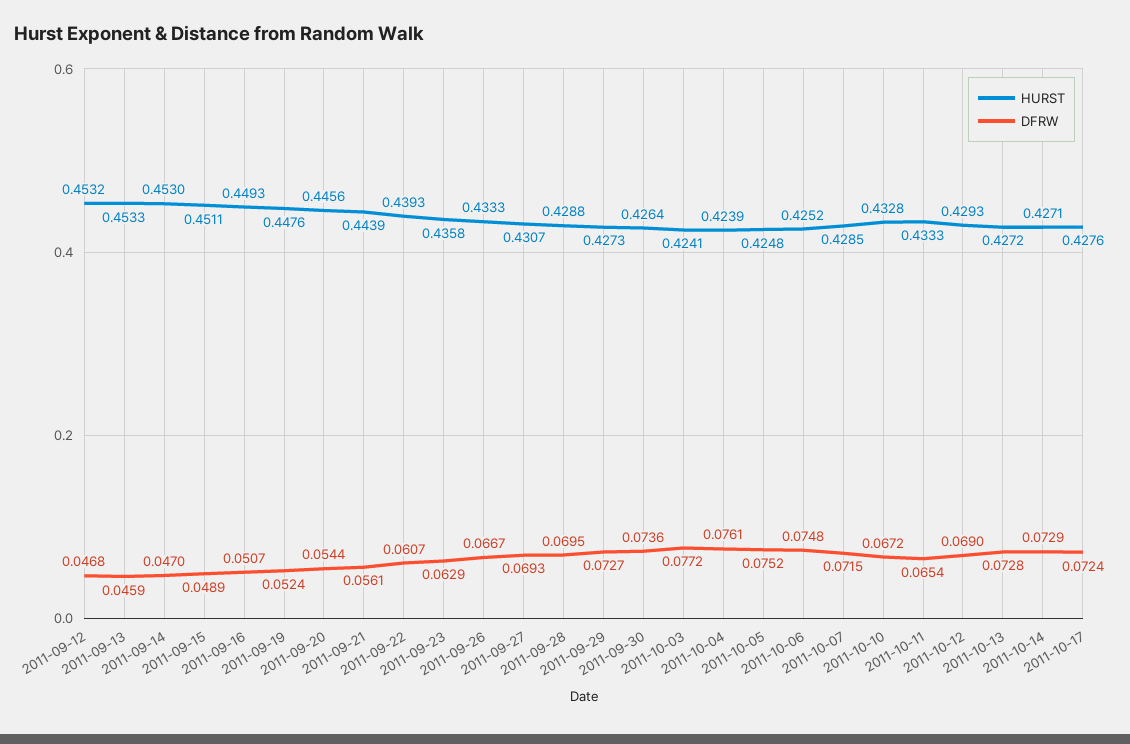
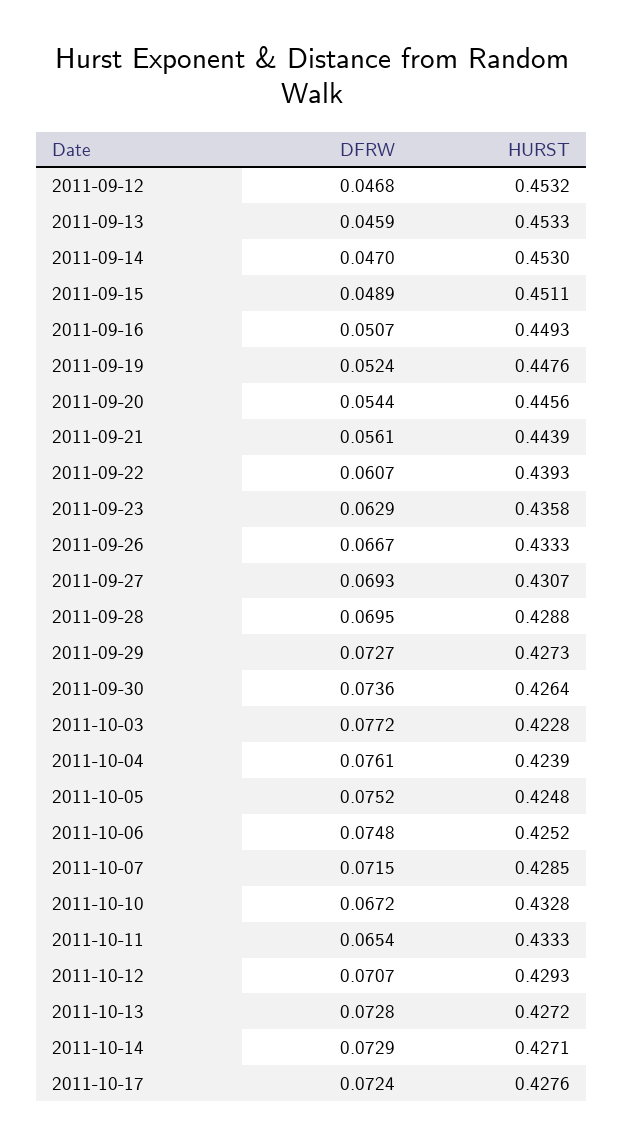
  {
    "HURST": {
      "2011-09-12": 0.4532,
      "2011-09-13": 0.4533,
      "2011-09-14": 0.453,
      "2011-09-15": 0.4511,
      "2011-09-16": 0.4493,
      "2011-09-19": 0.4476,
      "2011-09-20": 0.4456,
      "2011-09-21": 0.4439,
      "2011-09-22": 0.4393,
      "2011-09-23": 0.4358,
      "2011-09-26": 0.4333,
      "2011-09-27": 0.4307,
      "2011-09-28": 0.4288,
      "2011-09-29": 0.4273,
      "2011-09-30": 0.4264,
-     "2011-10-03": 0.4241,
+     "2011-10-03": 0.4228,
      "2011-10-04": 0.4239,
      "2011-10-05": 0.4248,
      "2011-10-06": 0.4252,
      "2011-10-07": 0.4285,
      "2011-10-10": 0.4328,
      "2011-10-11": 0.4333,
      "2011-10-12": 0.4293,
      "2011-10-13": 0.4272,
      "2011-10-14": 0.4271,
      "2011-10-17": 0.4276
    },
    "DFRW": {
      "2011-09-12": 0.0468,
      "2011-09-13": 0.0459,
      "2011-09-14": 0.047,
      "2011-09-15": 0.0489,
      "2011-09-16": 0.0507,
      "2011-09-19": 0.0524,
      "2011-09-20": 0.0544,
      "2011-09-21": 0.0561,
      "2011-09-22": 0.0607,
      "2011-09-23": 0.0629,
      "2011-09-26": 0.0667,
      "2011-09-27": 0.0693,
      "2011-09-28": 0.0695,
      "2011-09-29": 0.0727,
      "2011-09-30": 0.0736,
      "2011-10-03": 0.0772,
      "2011-10-04": 0.0761,
      "2011-10-05": 0.0752,
      "2011-10-06": 0.0748,
      "2011-10-07": 0.0715,
      "2011-10-10": 0.0672,
      "2011-10-11": 0.0654,
-     "2011-10-12": 0.069,
+     "2011-10-12": 0.0707,
      "2011-10-13": 0.0728,
      "2011-10-14": 0.0729,
      "2011-10-17": 0.0724
    }
  }

